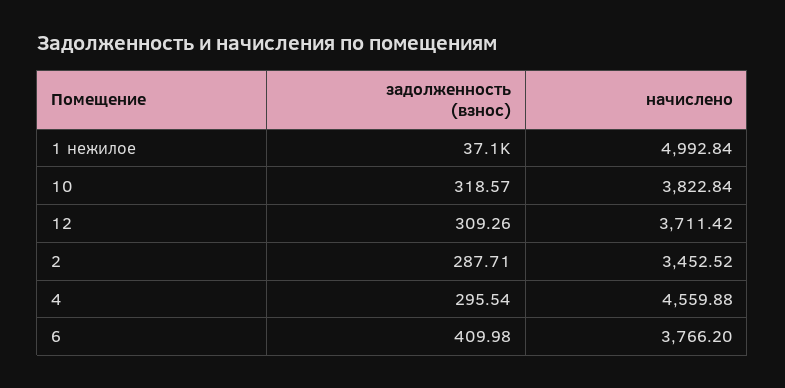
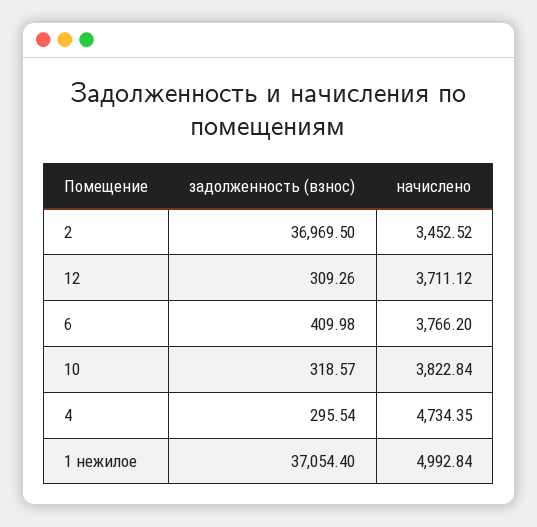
  {
    "задолженность (взнос)": {
      "1 нежилое": 37054.4,
      "10": 318.57,
      "12": 309.26,
-     "2": 287.71,
+     "2": 36969.5,
      "4": 295.54,
      "6": 409.98
    },
    "начислено": {
      "1 нежилое": 4992.84,
      "10": 3822.84,
-     "12": 3711.42,
+     "12": 3711.12,
      "2": 3452.52,
-     "4": 4559.88,
+     "4": 4734.35,
      "6": 3766.2
    }
  }

